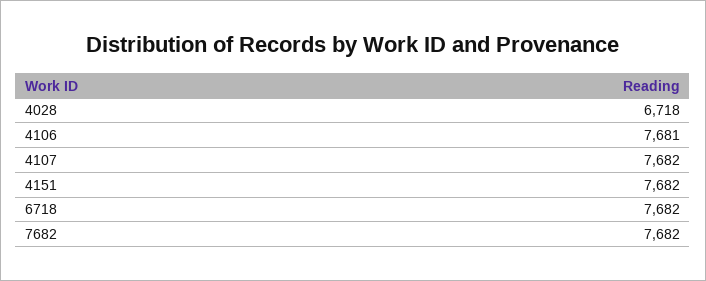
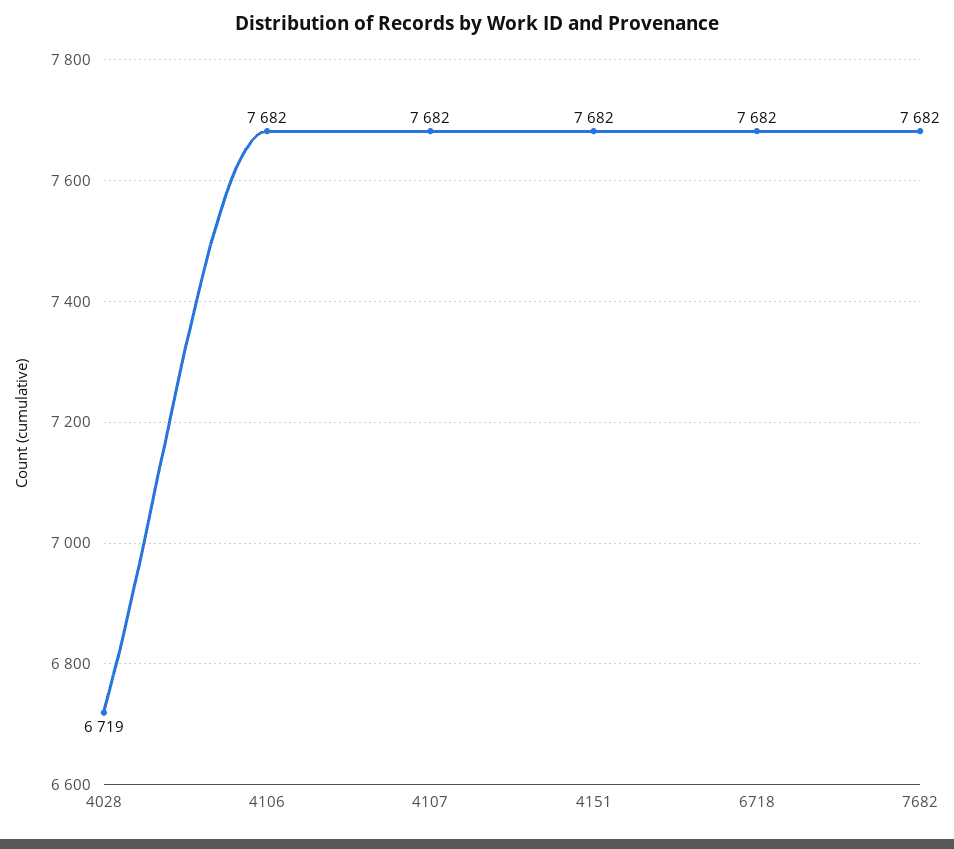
  {
-   "4028": 6718,
+   "4028": 6719,
-   "4106": 7681,
+   "4106": 7682,
    "4107": 7682,
    "4151": 7682,
    "6718": 7682,
    "7682": 7682
  }

